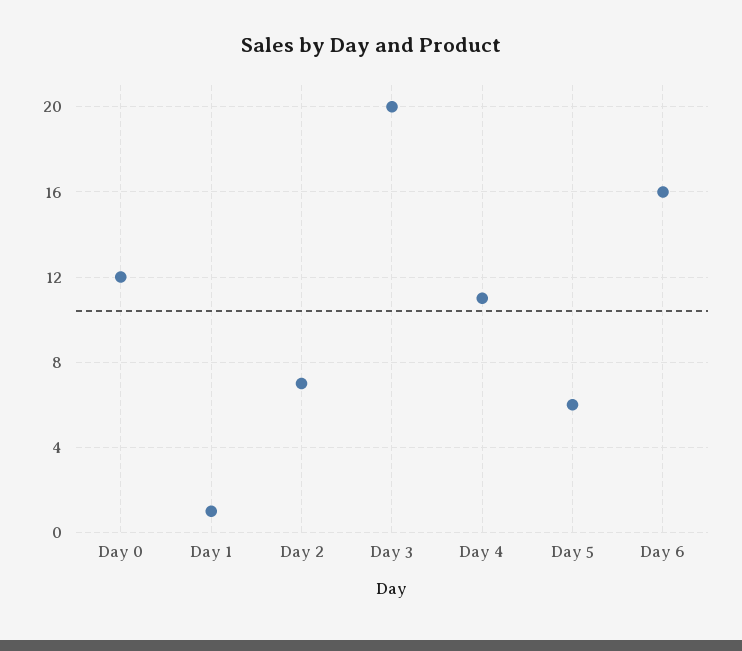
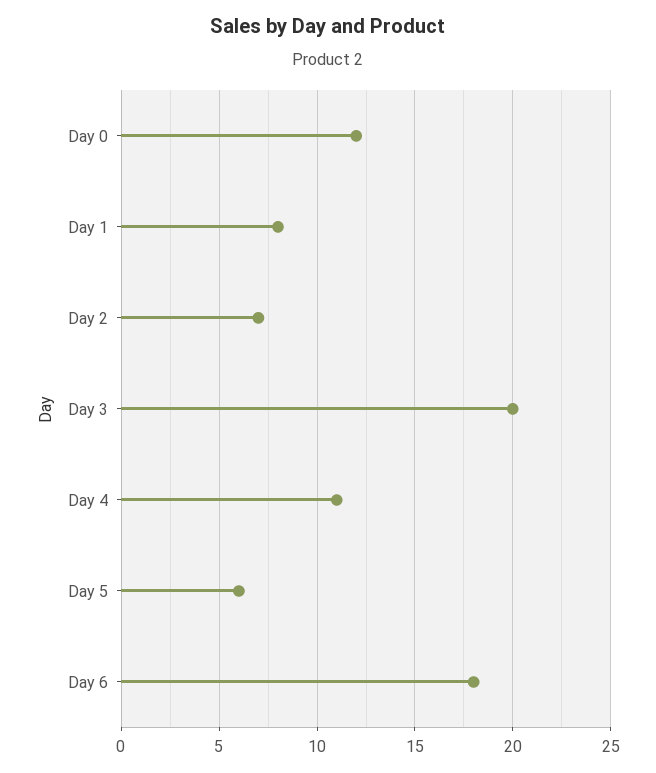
  {
    "Day 0": 12,
-   "Day 1": 1,
+   "Day 1": 8,
    "Day 2": 7,
    "Day 3": 20,
    "Day 4": 11,
    "Day 5": 6,
-   "Day 6": 16
+   "Day 6": 18
  }

